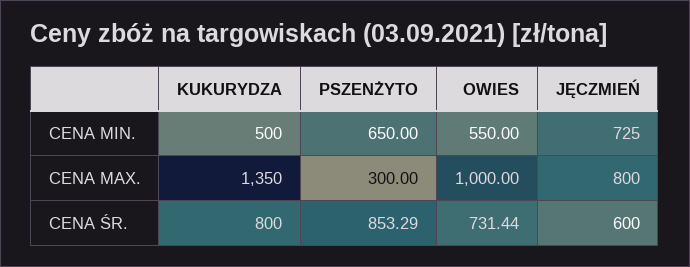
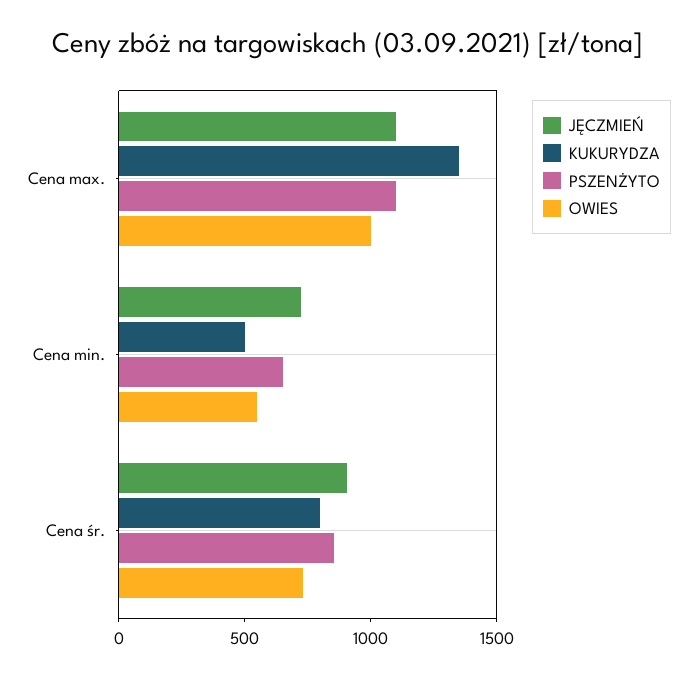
  {
    "KUKURYDZA": {
      "CENA MIN.": 500,
      "CENA MAX.": 1350,
      "CENA ŚR.": 800
    },
    "PSZENŻYTO": {
      "CENA MIN.": 650,
-     "CENA MAX.": 300,
+     "CENA MAX.": 1100,
      "CENA ŚR.": 853.29
    },
    "OWIES": {
      "CENA MIN.": 550,
      "CENA MAX.": 1000,
      "CENA ŚR.": 731.44
    },
    "JĘCZMIEŃ": {
      "CENA MIN.": 725,
-     "CENA MAX.": 800,
+     "CENA MAX.": 1100,
-     "CENA ŚR.": 600
+     "CENA ŚR.": 900
    }
  }

